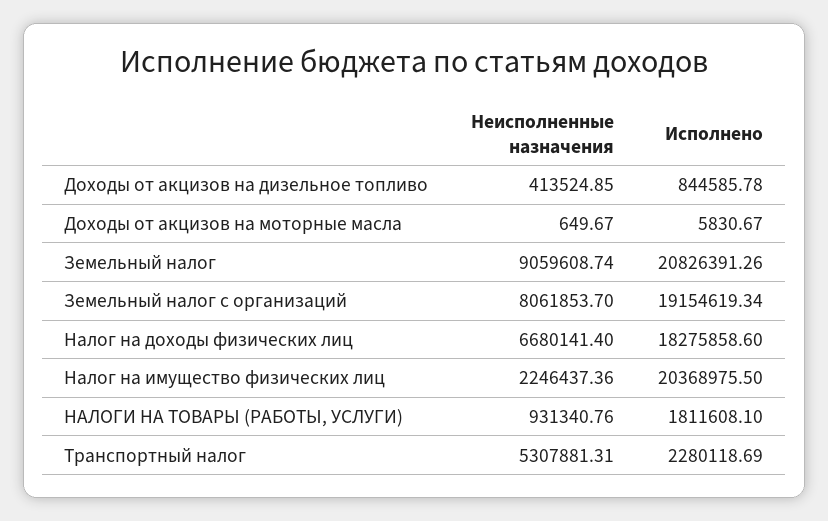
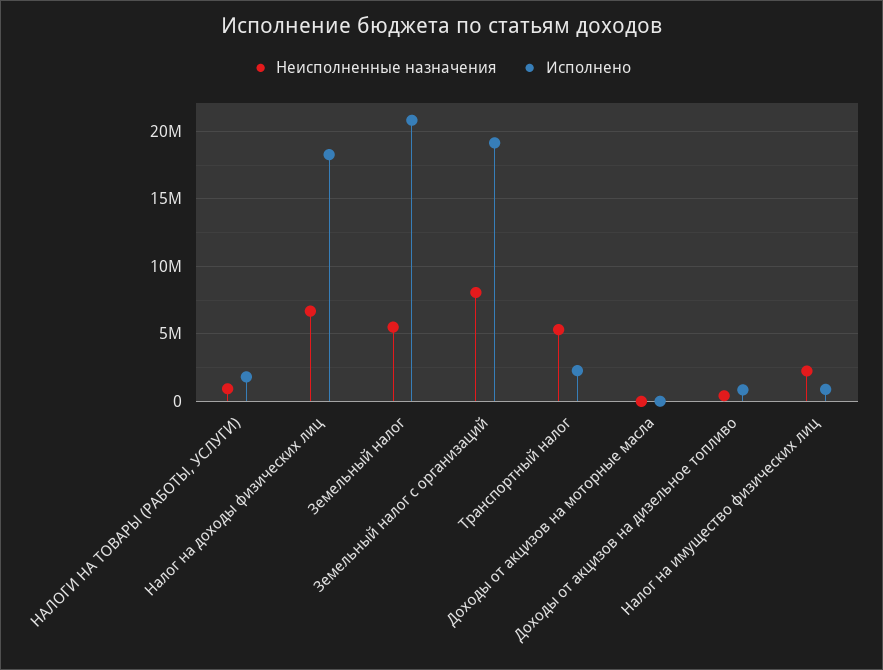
  {
    "Неисполненные назначения": {
      "Доходы от акцизов на дизельное топливо": 413524.85,
      "Доходы от акцизов на моторные масла": 649.67,
-     "Земельный налог": 9059608.74,
+     "Земельный налог": 5500000,
      "Земельный налог с организаций": 8061853.7,
      "Налог на доходы физических лиц": 6680141.4,
      "Налог на имущество физических лиц": 2246437.36,
      "НАЛОГИ НА ТОВАРЫ (РАБОТЫ, УСЛУГИ)": 931340.76,
      "Транспортный налог": 5307881.31
    },
    "Исполнено": {
      "Доходы от акцизов на дизельное топливо": 844585.78,
      "Доходы от акцизов на моторные масла": 5830.67,
      "Земельный налог": 20826391.26,
      "Земельный налог с организаций": 19154619.34,
      "Налог на доходы физических лиц": 18275858.6,
-     "Налог на имущество физических лиц": 20368975.5,
+     "Налог на имущество физических лиц": 1000000,
      "НАЛОГИ НА ТОВАРЫ (РАБОТЫ, УСЛУГИ)": 1811608.1,
      "Транспортный налог": 2280118.69
    }
  }

